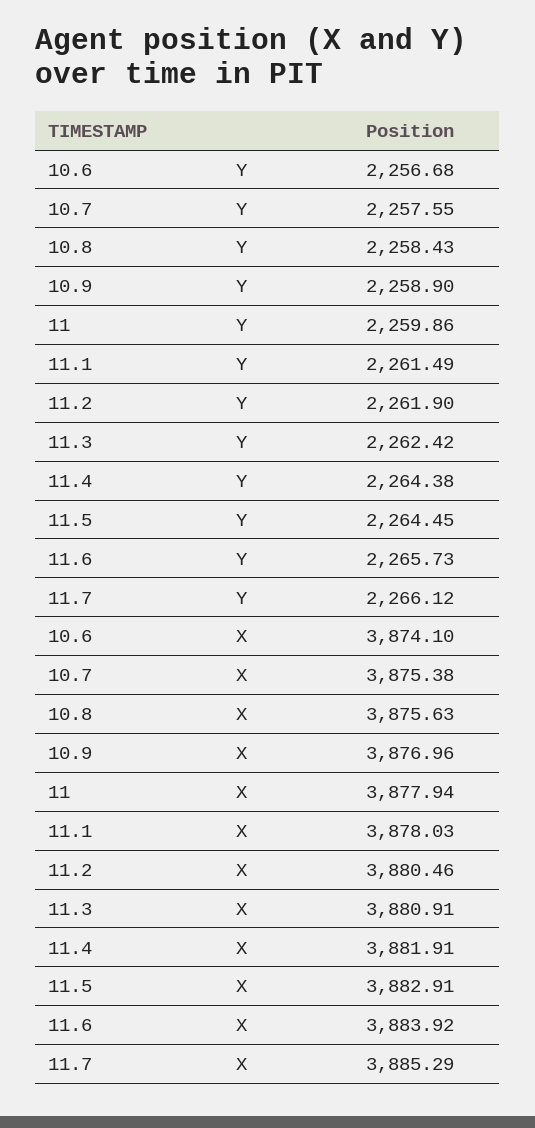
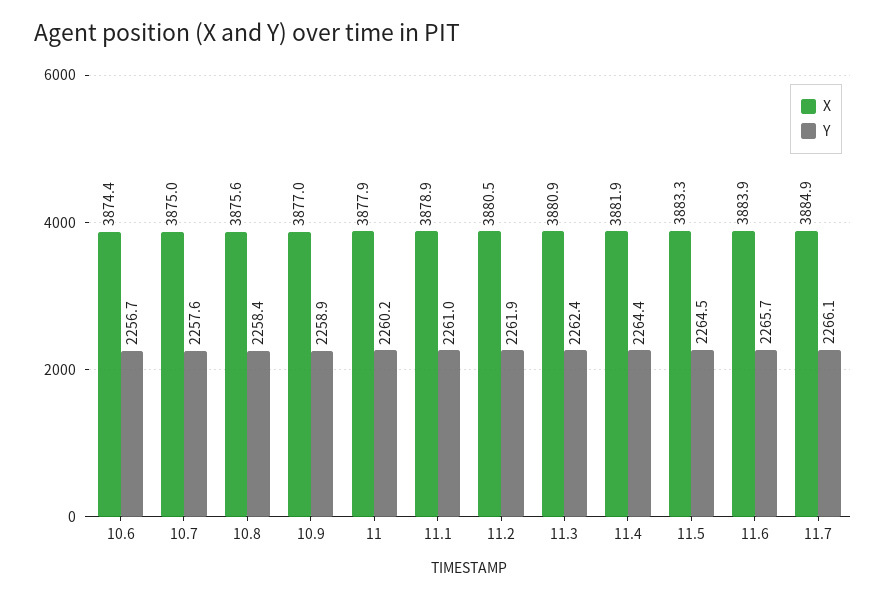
  {
    "Y": {
      "10.6": 2256.68,
      "10.7": 2257.55,
      "10.8": 2258.43,
      "10.9": 2258.9,
-     "11": 2259.86,
+     "11": 2260.2,
-     "11.1": 2261.49,
+     "11.1": 2261,
      "11.2": 2261.9,
      "11.3": 2262.42,
      "11.4": 2264.38,
      "11.5": 2264.45,
      "11.6": 2265.73,
      "11.7": 2266.12
    },
    "X": {
-     "10.6": 3874.1,
+     "10.6": 3874.4,
-     "10.7": 3875.38,
+     "10.7": 3875,
      "10.8": 3875.63,
      "10.9": 3876.96,
      "11": 3877.94,
-     "11.1": 3878.03,
+     "11.1": 3878.9,
      "11.2": 3880.46,
      "11.3": 3880.91,
      "11.4": 3881.91,
-     "11.5": 3882.91,
+     "11.5": 3883.3,
      "11.6": 3883.92,
-     "11.7": 3885.29
+     "11.7": 3884.9
    }
  }

